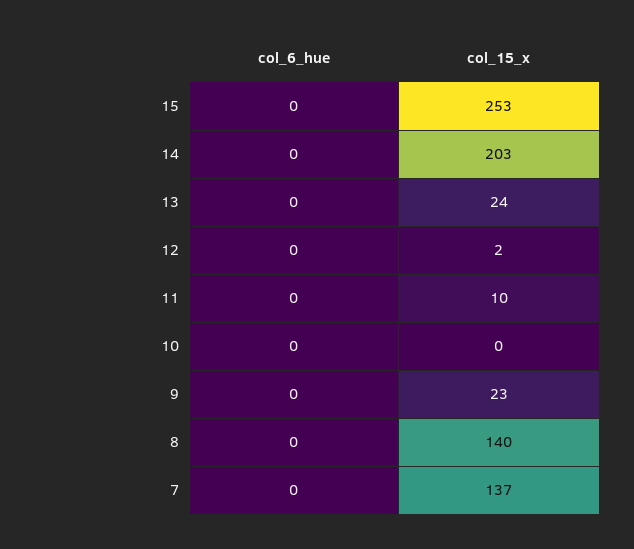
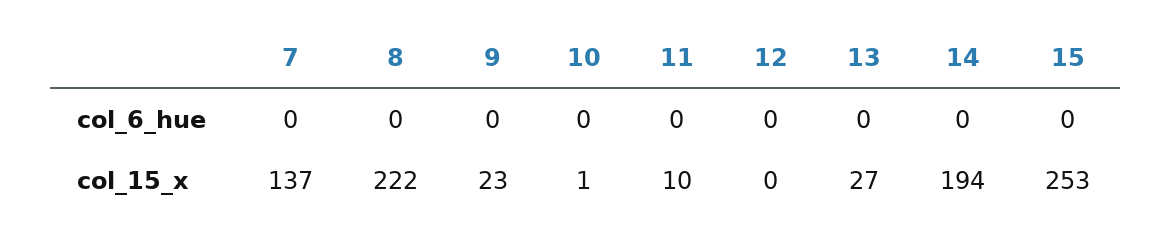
  {
    "col_6_hue": {
      "15": 0,
      "14": 0,
      "13": 0,
      "12": 0,
      "11": 0,
      "10": 0,
      "9": 0,
      "8": 0,
      "7": 0
    },
    "col_15_x": {
      "15": 253,
-     "14": 203,
+     "14": 194,
-     "13": 24,
+     "13": 27,
-     "12": 2,
+     "12": 0,
      "11": 10,
-     "10": 0,
+     "10": 1,
      "9": 23,
-     "8": 140,
+     "8": 222,
      "7": 137
    }
  }

